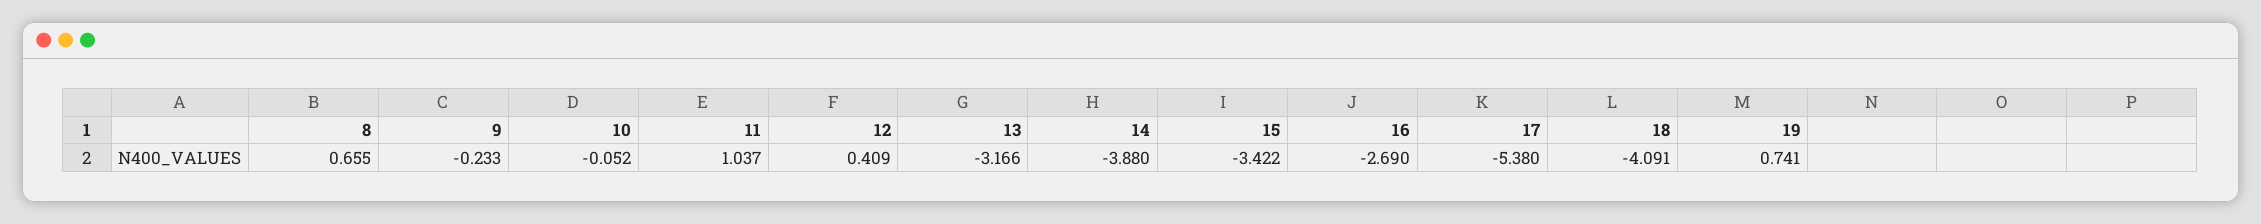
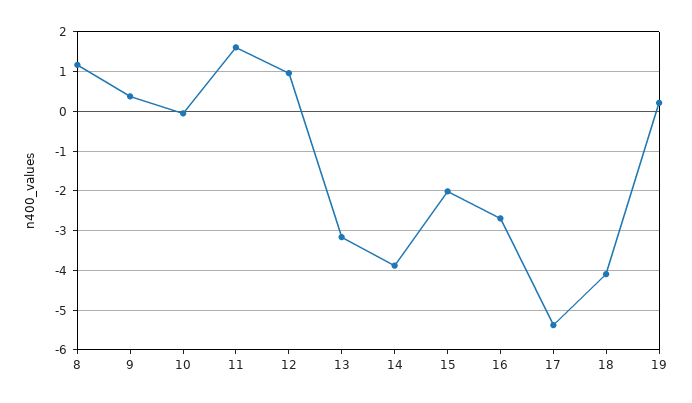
  {
-   "8": 0.655,
+   "8": 1.2,
-   "9": -0.233,
+   "9": 0.4,
    "10": -0.052,
-   "11": 1.037,
+   "11": 1.6,
-   "12": 0.409,
+   "12": 1,
    "13": -3.166,
    "14": -3.88,
-   "15": -3.422,
+   "15": -2,
    "16": -2.69,
    "17": -5.38,
    "18": -4.091,
-   "19": 0.741
+   "19": 0.2
  }

